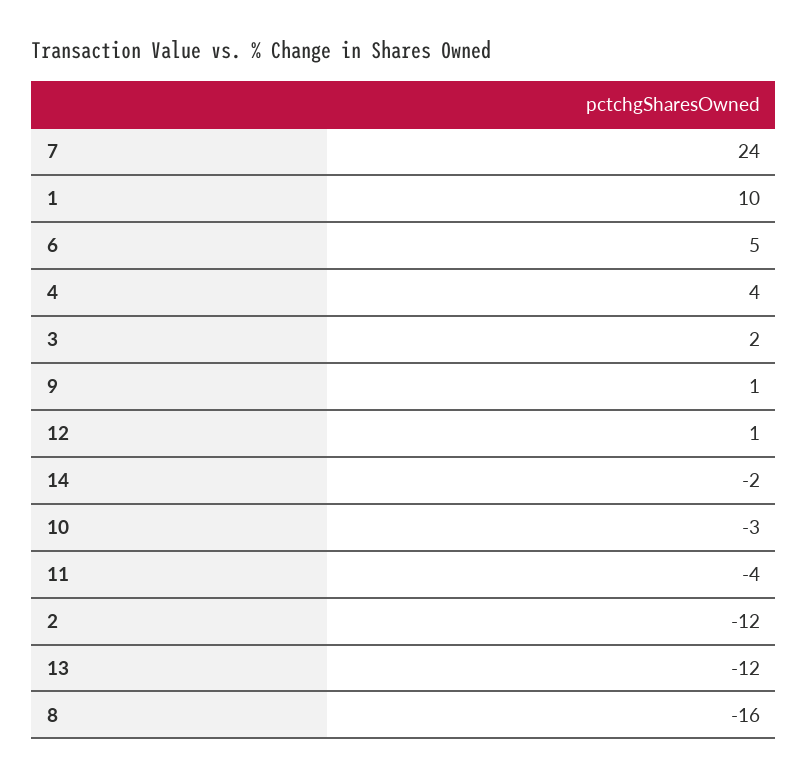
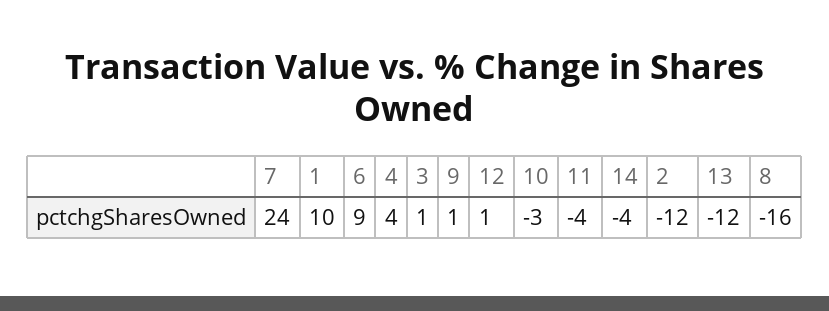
  {
    "7": 24,
    "1": 10,
-   "6": 5,
+   "6": 9,
    "4": 4,
-   "3": 2,
+   "3": 1,
    "9": 1,
    "12": 1,
-   "14": -2,
+   "14": -4,
    "10": -3,
    "11": -4,
    "2": -12,
    "13": -12,
    "8": -16
  }

